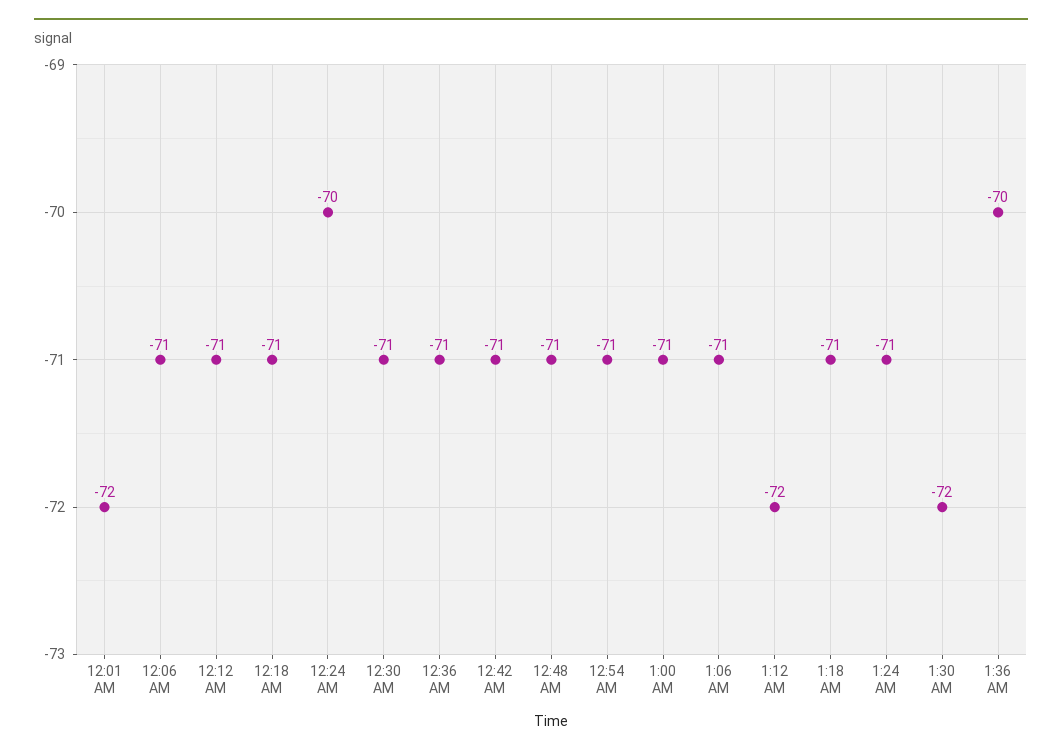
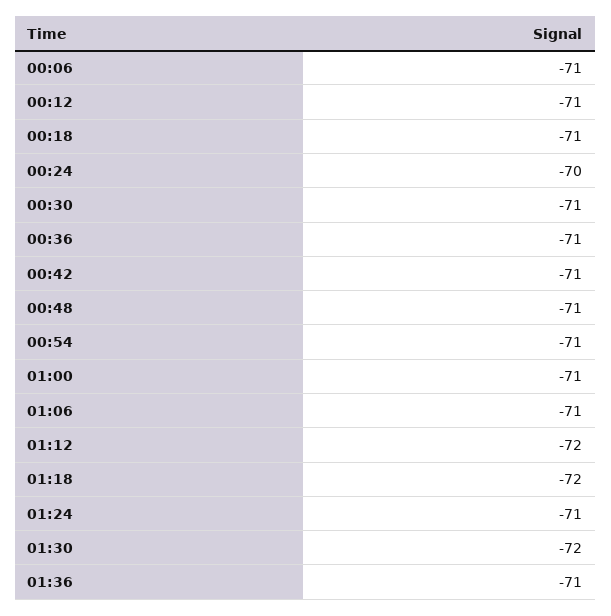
  {
-   "12:01 AM": -72,
    "12:06 AM": -71,
    "12:12 AM": -71,
    "12:18 AM": -71,
    "12:24 AM": -70,
    "12:30 AM": -71,
    "12:36 AM": -71,
    "12:42 AM": -71,
    "12:48 AM": -71,
    "12:54 AM": -71,
    "1:00 AM": -71,
    "1:06 AM": -71,
    "1:12 AM": -72,
-   "1:18 AM": -71,
+   "1:18 AM": -72,
    "1:24 AM": -71,
    "1:30 AM": -72,
-   "1:36 AM": -70
+   "1:36 AM": -71
  }

